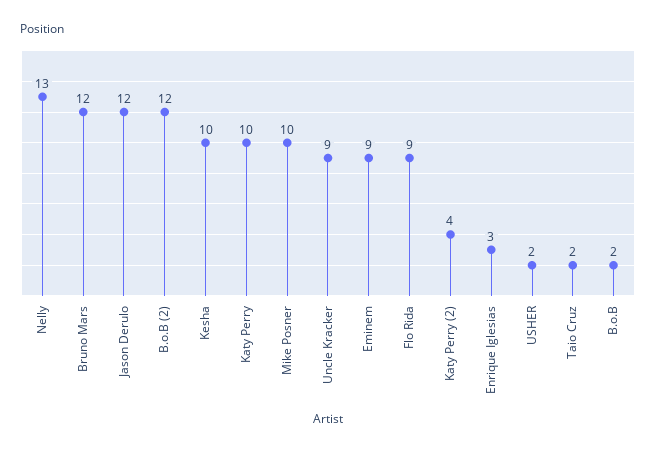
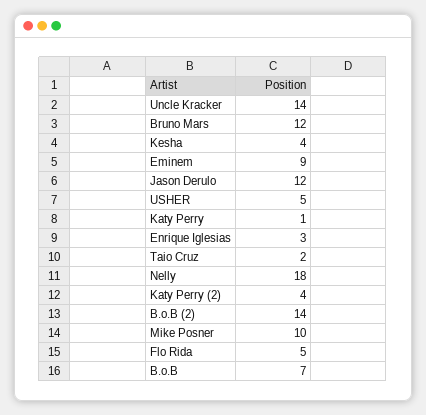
  {
-   "Nelly": 13,
+   "Nelly": 18,
    "Bruno Mars": 12,
    "Jason Derulo": 12,
-   "B.o.B (2)": 12,
+   "B.o.B (2)": 14,
-   "Kesha": 10,
+   "Kesha": 4,
-   "Katy Perry": 10,
+   "Katy Perry": 1,
    "Mike Posner": 10,
-   "Uncle Kracker": 9,
+   "Uncle Kracker": 14,
    "Eminem": 9,
-   "Flo Rida": 9,
+   "Flo Rida": 5,
    "Katy Perry (2)": 4,
    "Enrique Iglesias": 3,
-   "USHER": 2,
+   "USHER": 5,
    "Taio Cruz": 2,
-   "B.o.B": 2
+   "B.o.B": 7
  }

